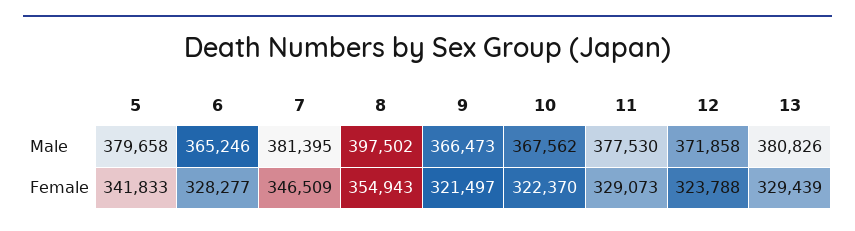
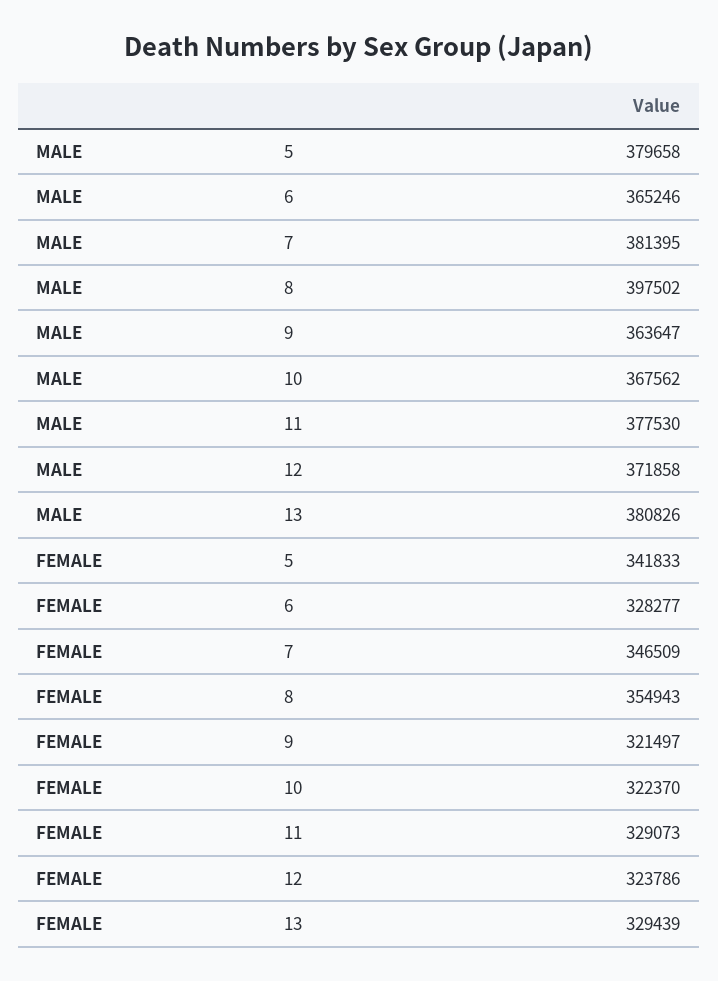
  {
    "5": {
      "Male": 379658,
      "Female": 341833
    },
    "6": {
      "Male": 365246,
      "Female": 328277
    },
    "7": {
      "Male": 381395,
      "Female": 346509
    },
    "8": {
      "Male": 397502,
      "Female": 354943
    },
    "9": {
-     "Male": 366473,
+     "Male": 363647,
      "Female": 321497
    },
    "10": {
      "Male": 367562,
      "Female": 322370
    },
    "11": {
      "Male": 377530,
      "Female": 329073
    },
    "12": {
      "Male": 371858,
-     "Female": 323788
+     "Female": 323786
    },
    "13": {
      "Male": 380826,
      "Female": 329439
    }
  }

